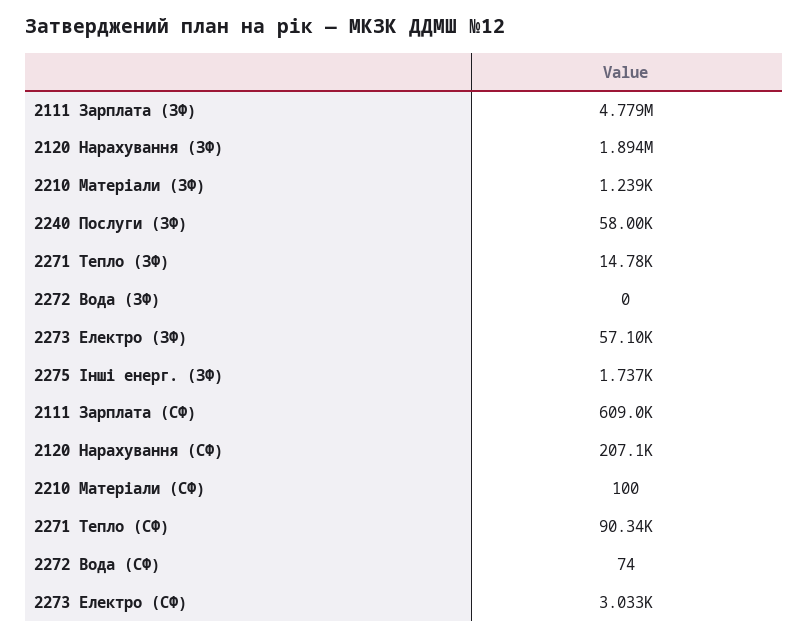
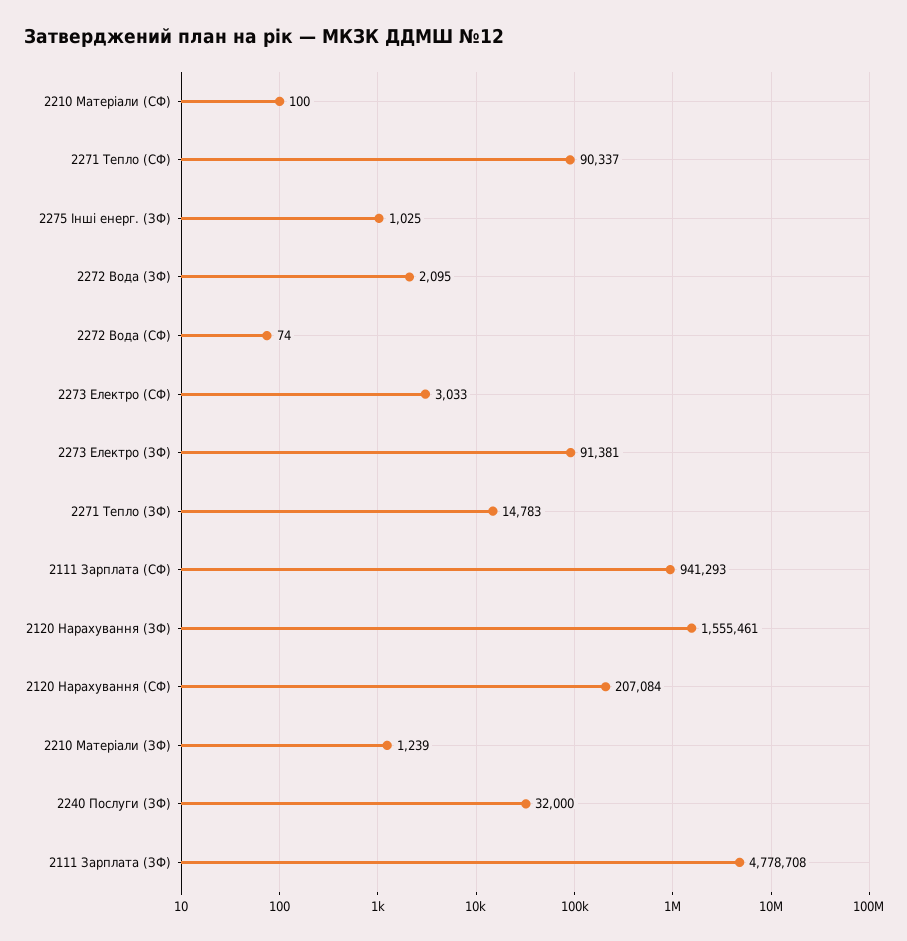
  {
    "2111 Зарплата (ЗФ)": 4778708,
-   "2120 Нарахування (ЗФ)": 1894000,
+   "2120 Нарахування (ЗФ)": 1555461,
    "2210 Матеріали (ЗФ)": 1239,
-   "2240 Послуги (ЗФ)": 58000,
+   "2240 Послуги (ЗФ)": 32000,
    "2271 Тепло (ЗФ)": 14783,
-   "2272 Вода (ЗФ)": 0,
+   "2272 Вода (ЗФ)": 2095,
-   "2273 Електро (ЗФ)": 57100,
+   "2273 Електро (ЗФ)": 91381,
-   "2275 Інші енерг. (ЗФ)": 1737,
+   "2275 Інші енерг. (ЗФ)": 1025,
-   "2111 Зарплата (СФ)": 609000,
+   "2111 Зарплата (СФ)": 941293,
    "2120 Нарахування (СФ)": 207084,
    "2210 Матеріали (СФ)": 100,
    "2271 Тепло (СФ)": 90337,
    "2272 Вода (СФ)": 74,
    "2273 Електро (СФ)": 3033
  }

